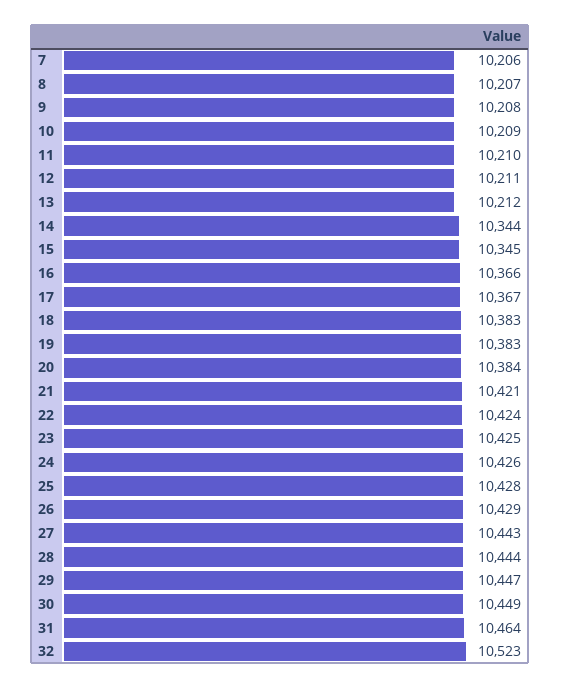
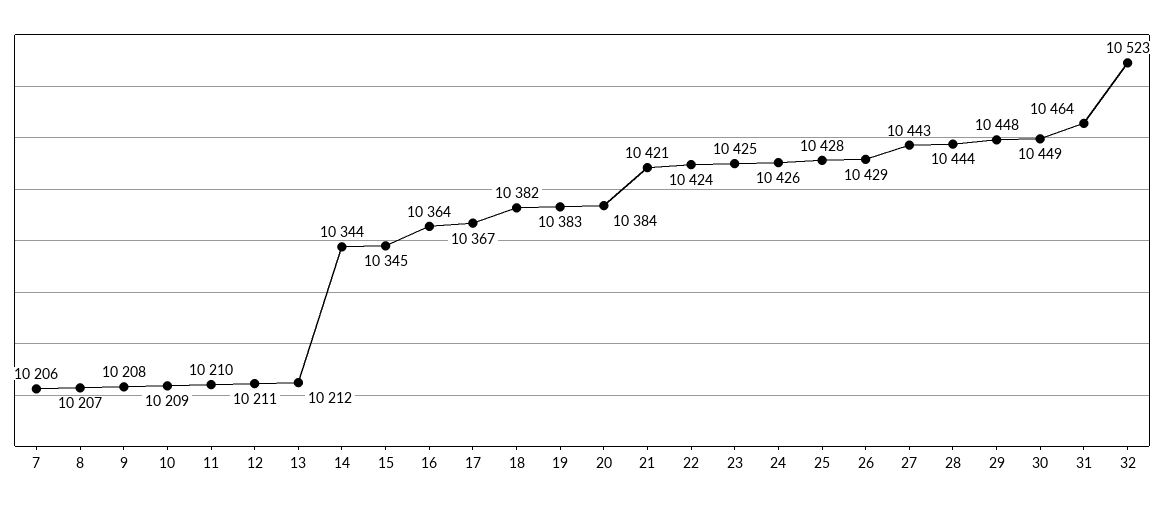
  {
    "7": 10206,
    "8": 10207,
    "9": 10208,
    "10": 10209,
    "11": 10210,
    "12": 10211,
    "13": 10212,
    "14": 10344,
    "15": 10345,
-   "16": 10366,
+   "16": 10364,
    "17": 10367,
-   "18": 10383,
+   "18": 10382,
    "19": 10383,
    "20": 10384,
    "21": 10421,
    "22": 10424,
    "23": 10425,
    "24": 10426,
    "25": 10428,
    "26": 10429,
    "27": 10443,
    "28": 10444,
-   "29": 10447,
+   "29": 10448,
    "30": 10449,
    "31": 10464,
    "32": 10523
  }

